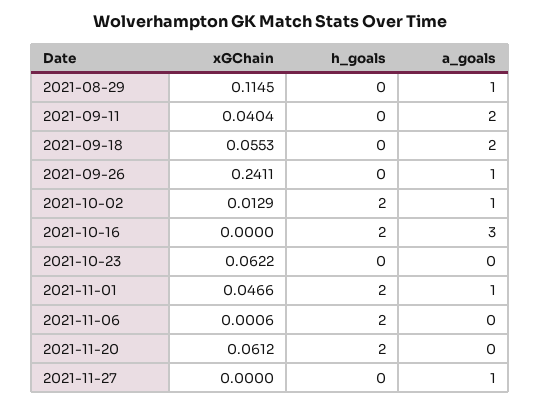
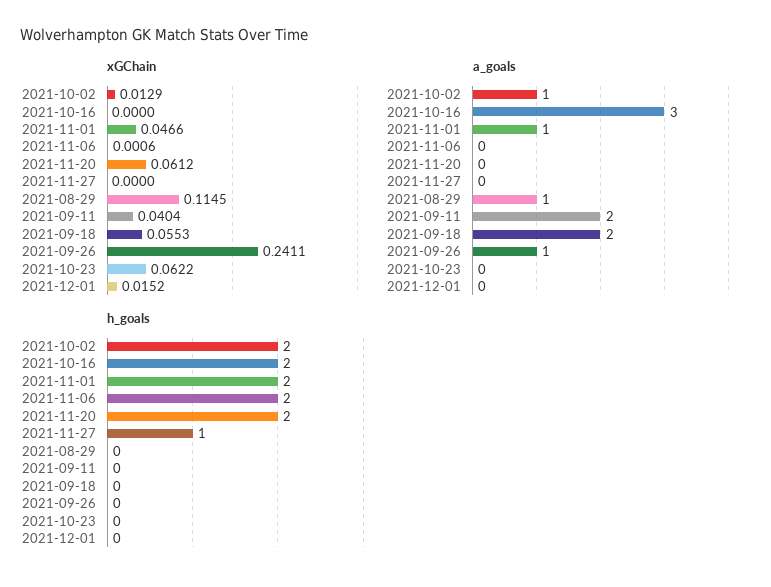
  {
    "xGChain": {
      "2021-08-29": 0.1145,
      "2021-09-11": 0.0404,
      "2021-09-18": 0.0553,
      "2021-09-26": 0.2411,
      "2021-10-02": 0.0129,
      "2021-10-16": 0,
      "2021-10-23": 0.0622,
      "2021-11-01": 0.0466,
      "2021-11-06": 0.0006,
      "2021-11-20": 0.0612,
-     "2021-11-27": 0
+     "2021-11-27": 0,
+     "2021-12-01": 0.0152
    },
    "h_goals": {
      "2021-08-29": 0,
      "2021-09-11": 0,
      "2021-09-18": 0,
      "2021-09-26": 0,
      "2021-10-02": 2,
      "2021-10-16": 2,
      "2021-10-23": 0,
      "2021-11-01": 2,
      "2021-11-06": 2,
      "2021-11-20": 2,
-     "2021-11-27": 0
+     "2021-11-27": 1,
+     "2021-12-01": 0
    },
    "a_goals": {
      "2021-08-29": 1,
      "2021-09-11": 2,
      "2021-09-18": 2,
      "2021-09-26": 1,
      "2021-10-02": 1,
      "2021-10-16": 3,
      "2021-10-23": 0,
      "2021-11-01": 1,
      "2021-11-06": 0,
      "2021-11-20": 0,
-     "2021-11-27": 1
+     "2021-11-27": 0,
+     "2021-12-01": 0
    }
  }

